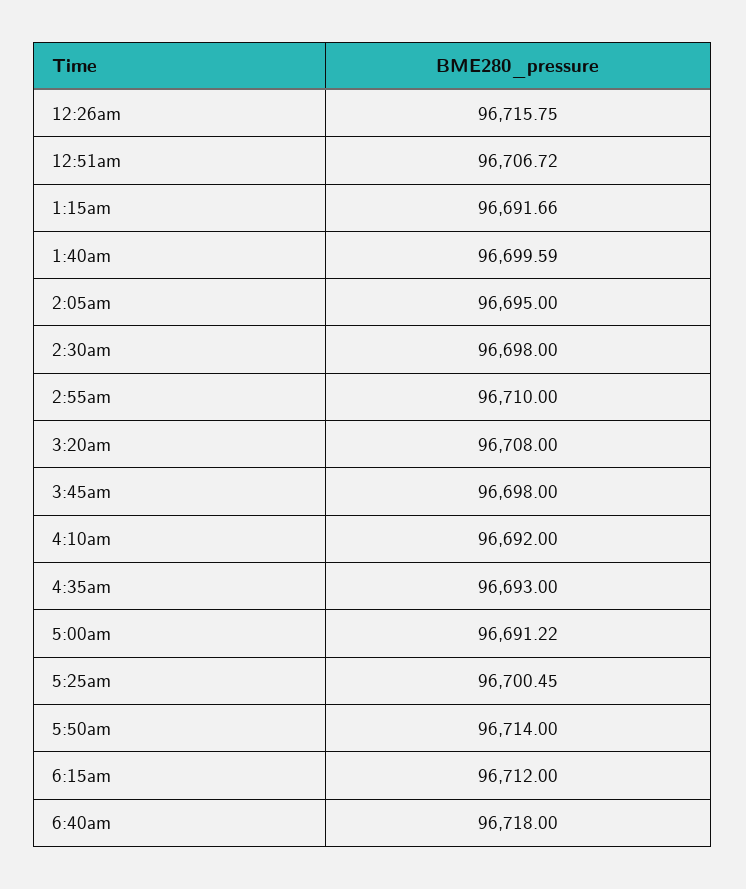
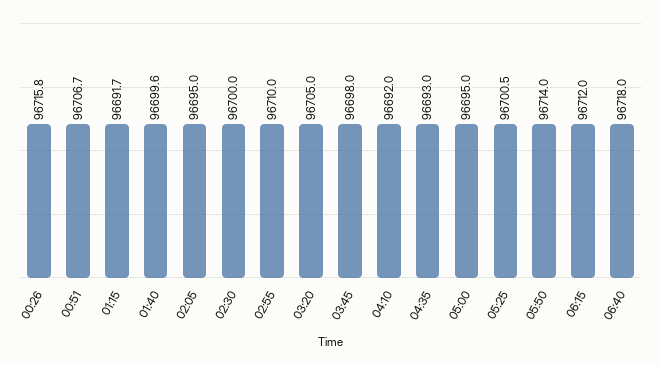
  {
    "12:26am": 96715.75,
    "12:51am": 96706.72,
    "1:15am": 96691.66,
    "1:40am": 96699.59,
    "2:05am": 96695,
-   "2:30am": 96698,
+   "2:30am": 96700,
    "2:55am": 96710,
-   "3:20am": 96708,
+   "3:20am": 96705,
    "3:45am": 96698,
    "4:10am": 96692,
    "4:35am": 96693,
-   "5:00am": 96691.22,
+   "5:00am": 96695,
    "5:25am": 96700.45,
    "5:50am": 96714,
    "6:15am": 96712,
    "6:40am": 96718
  }

